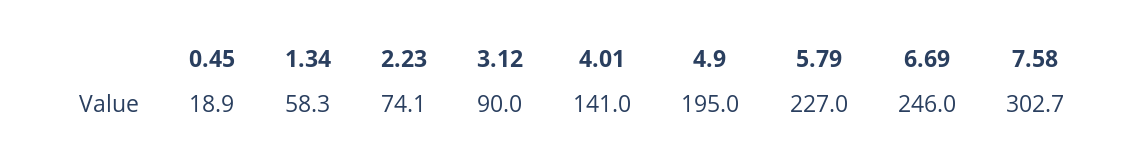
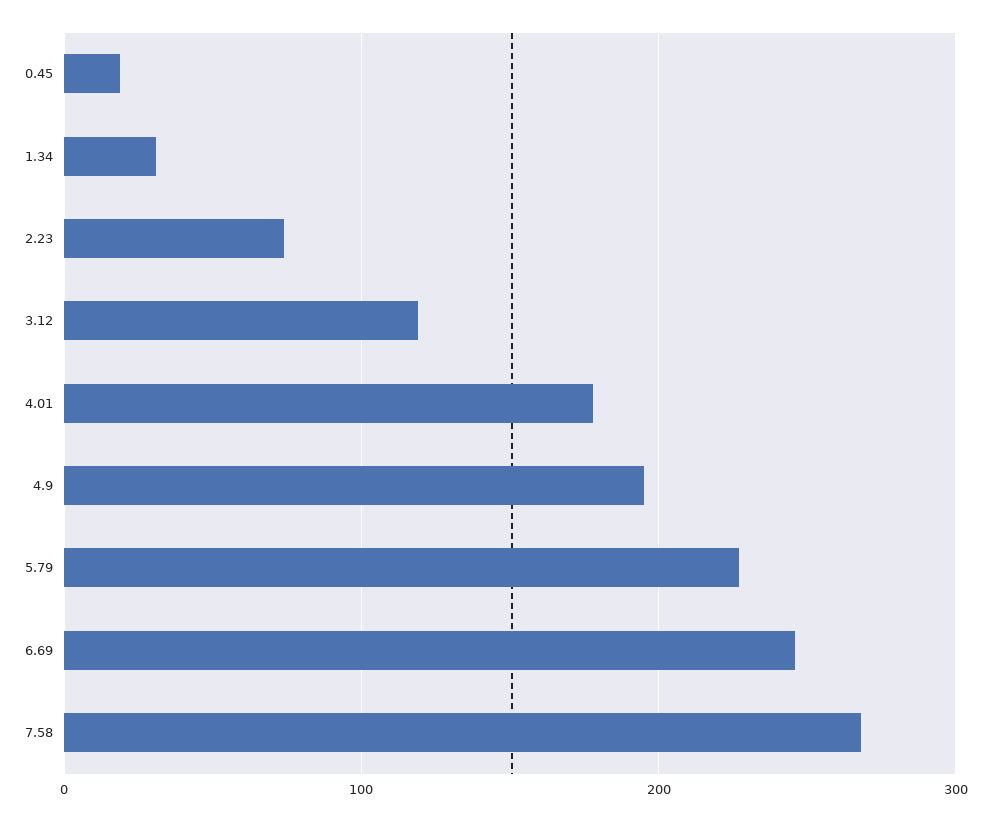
  {
    "0.45": 18.9,
-   "1.34": 58.3,
+   "1.34": 30,
    "2.23": 74.1,
-   "3.12": 90,
+   "3.12": 120,
-   "4.01": 141,
+   "4.01": 180,
    "4.9": 195,
    "5.79": 227,
    "6.69": 246,
-   "7.58": 302.7
+   "7.58": 270
  }

